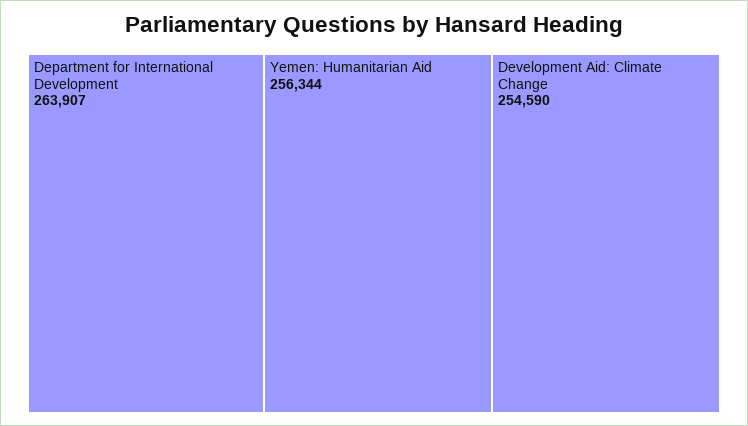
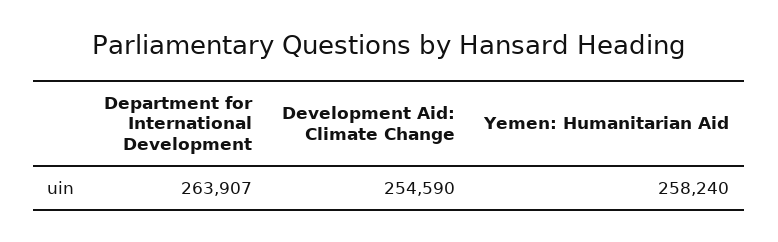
  {
    "Department for International Development": 263907,
-   "Yemen: Humanitarian Aid": 256344,
+   "Yemen: Humanitarian Aid": 258240,
    "Development Aid: Climate Change": 254590
  }

